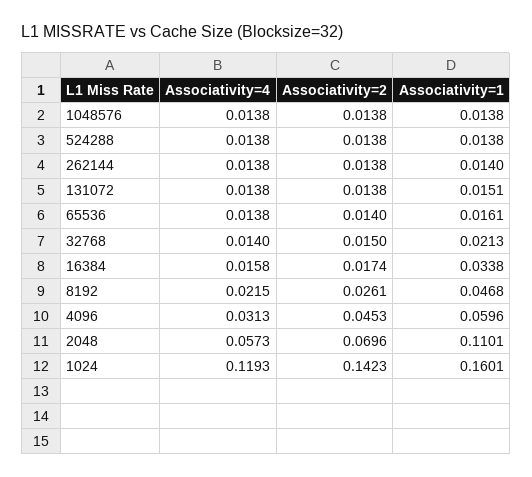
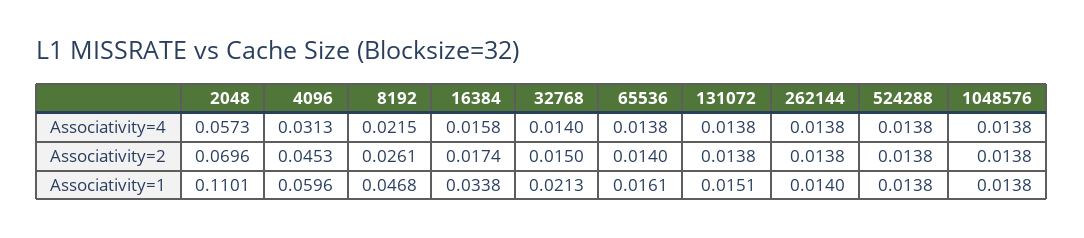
  {
    "Associativity=4": {
      "1048576": 0.0138,
      "524288": 0.0138,
      "262144": 0.0138,
      "131072": 0.0138,
      "65536": 0.0138,
      "32768": 0.014,
      "16384": 0.0158,
      "8192": 0.0215,
      "4096": 0.0313,
-     "2048": 0.0573,
+     "2048": 0.0573
-     "1024": 0.1193
    },
    "Associativity=2": {
      "1048576": 0.0138,
      "524288": 0.0138,
      "262144": 0.0138,
      "131072": 0.0138,
      "65536": 0.014,
      "32768": 0.015,
      "16384": 0.0174,
      "8192": 0.0261,
      "4096": 0.0453,
-     "2048": 0.0696,
+     "2048": 0.0696
-     "1024": 0.1423
    },
    "Associativity=1": {
      "1048576": 0.0138,
      "524288": 0.0138,
      "262144": 0.014,
      "131072": 0.0151,
      "65536": 0.0161,
      "32768": 0.0213,
      "16384": 0.0338,
      "8192": 0.0468,
      "4096": 0.0596,
-     "2048": 0.1101,
+     "2048": 0.1101
-     "1024": 0.1601
    }
  }

